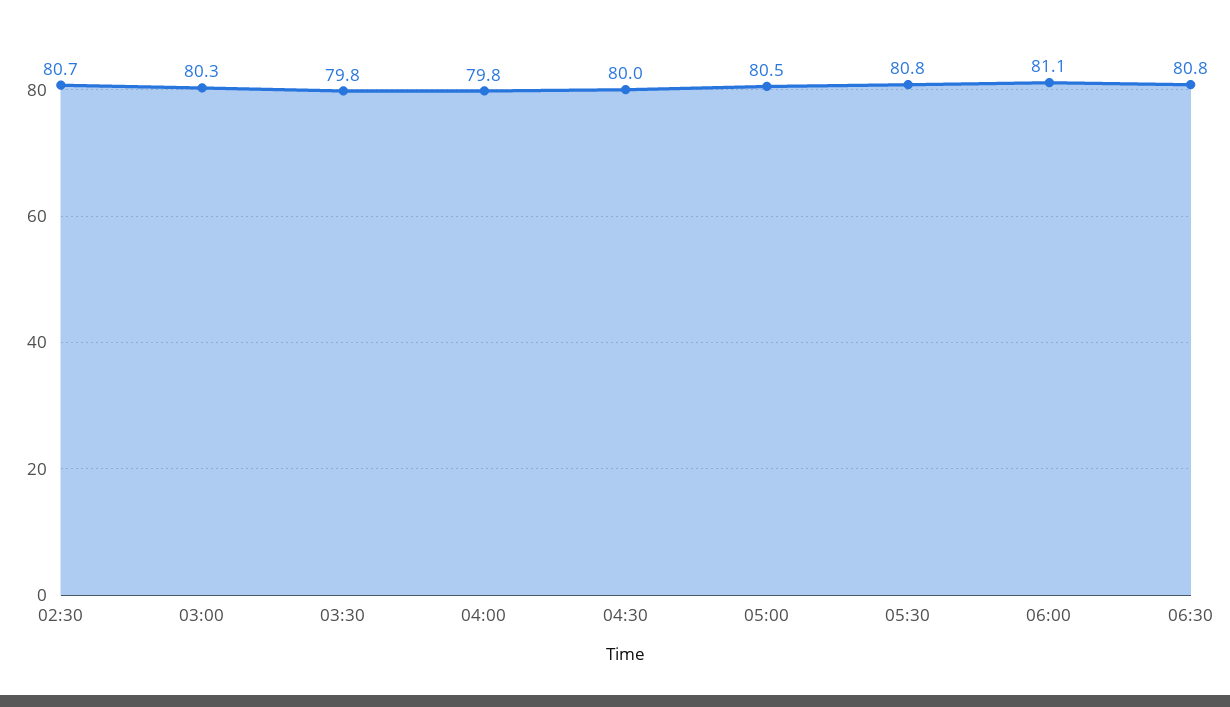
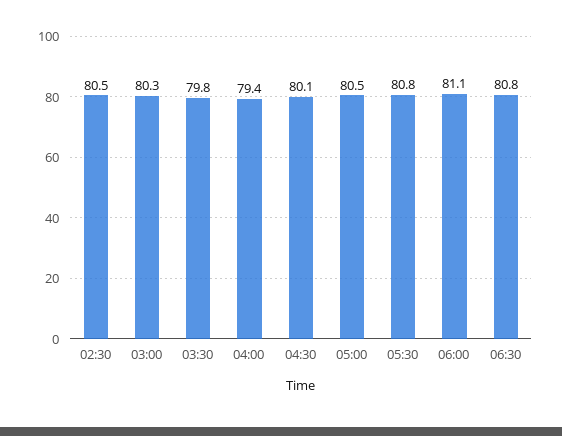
  {
-   "02:30": 80.7,
+   "02:30": 80.5,
    "03:00": 80.3,
    "03:30": 79.8,
-   "04:00": 79.8,
+   "04:00": 79.4,
-   "04:30": 80,
+   "04:30": 80.1,
    "05:00": 80.5,
    "05:30": 80.8,
    "06:00": 81.1,
    "06:30": 80.8
  }

